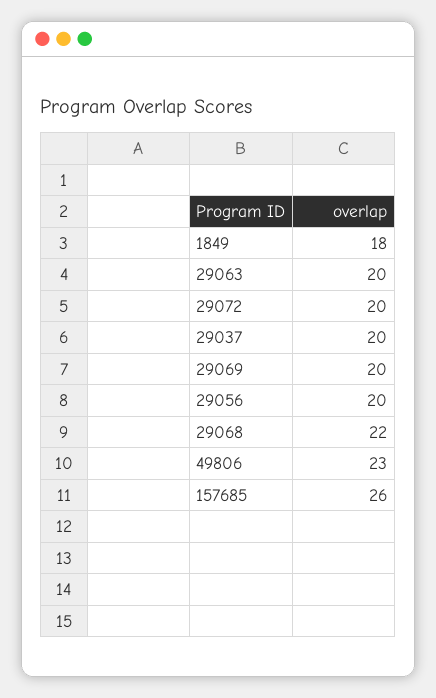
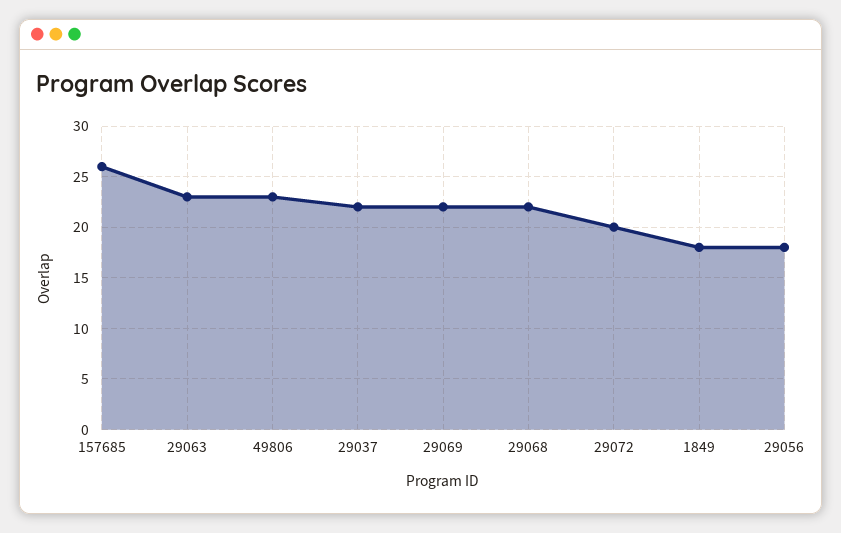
  {
    "1849": 18,
-   "29063": 20,
+   "29063": 23,
    "29072": 20,
-   "29037": 20,
+   "29037": 22,
-   "29069": 20,
+   "29069": 22,
-   "29056": 20,
+   "29056": 18,
    "29068": 22,
    "49806": 23,
    "157685": 26
  }

